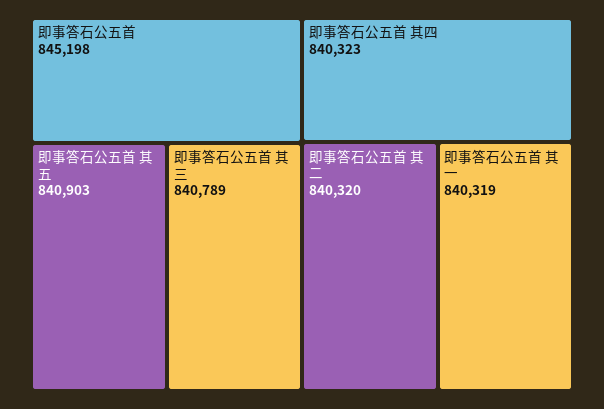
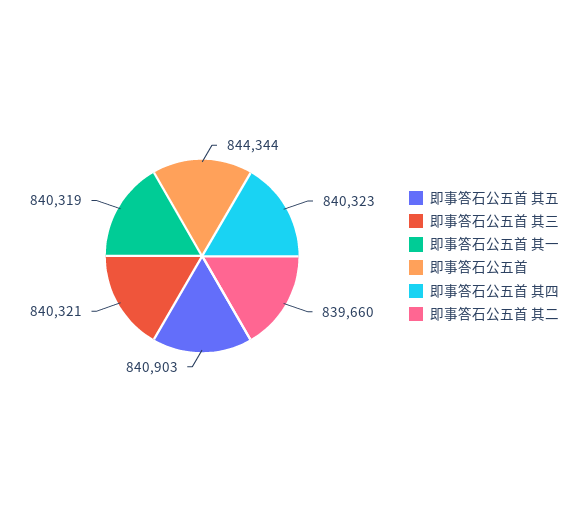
  {
-   "即事答石公五首": 845198,
+   "即事答石公五首": 844344,
    "即事答石公五首 其五": 840903,
-   "即事答石公五首 其三": 840789,
+   "即事答石公五首 其三": 840321,
    "即事答石公五首 其四": 840323,
-   "即事答石公五首 其二": 840320,
+   "即事答石公五首 其二": 839660,
    "即事答石公五首 其一": 840319
  }

